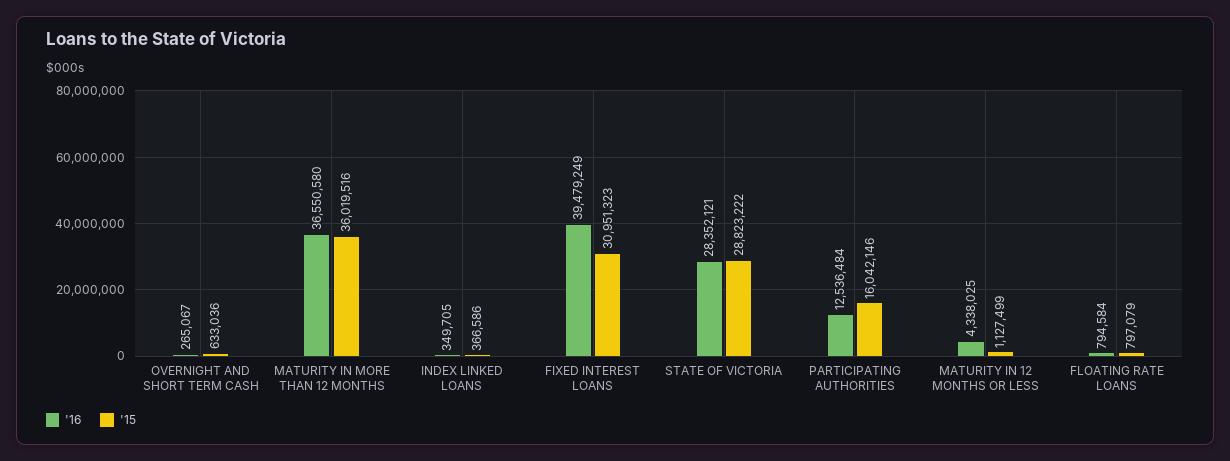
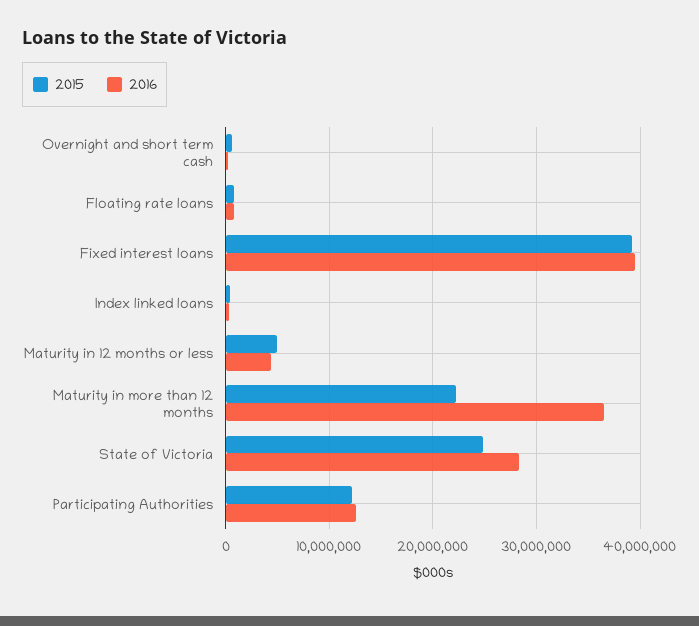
  {
    "'16": {
      "OVERNIGHT AND SHORT TERM CASH": 265067,
      "MATURITY IN MORE THAN 12 MONTHS": 36550580,
      "INDEX LINKED LOANS": 349705,
      "FIXED INTEREST LOANS": 39479249,
      "STATE OF VICTORIA": 28352121,
      "PARTICIPATING AUTHORITIES": 12536484,
      "MATURITY IN 12 MONTHS OR LESS": 4338025,
      "FLOATING RATE LOANS": 794584
    },
    "'15": {
      "OVERNIGHT AND SHORT TERM CASH": 633036,
-     "MATURITY IN MORE THAN 12 MONTHS": 36019516,
+     "MATURITY IN MORE THAN 12 MONTHS": 22000000,
      "INDEX LINKED LOANS": 366586,
-     "FIXED INTEREST LOANS": 30951323,
+     "FIXED INTEREST LOANS": 39000000,
-     "STATE OF VICTORIA": 28823222,
+     "STATE OF VICTORIA": 25000000,
-     "PARTICIPATING AUTHORITIES": 16042146,
+     "PARTICIPATING AUTHORITIES": 12000000,
-     "MATURITY IN 12 MONTHS OR LESS": 1127499,
+     "MATURITY IN 12 MONTHS OR LESS": 5000000,
      "FLOATING RATE LOANS": 797079
    }
  }

